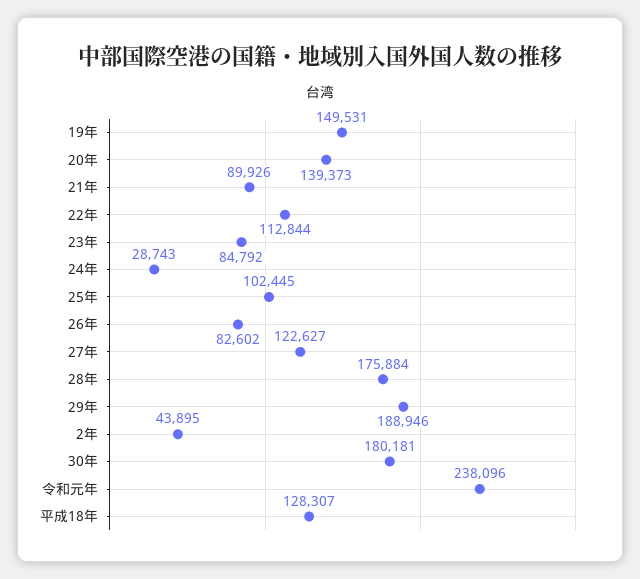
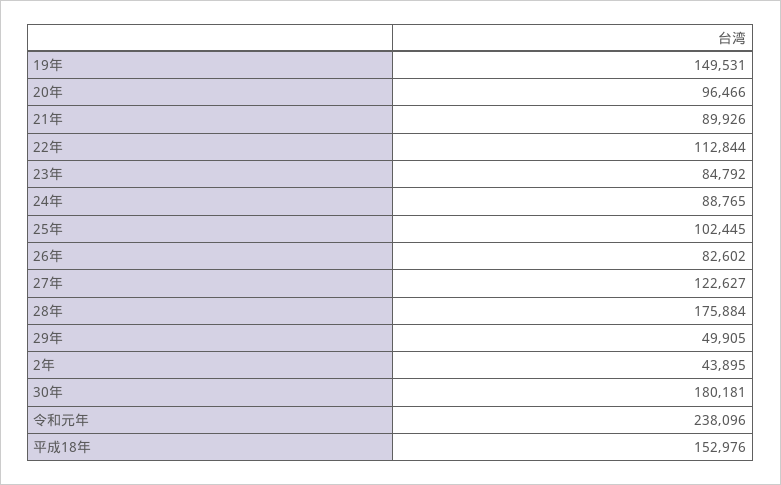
  {
    "19年": 149531,
-   "20年": 139373,
+   "20年": 96466,
    "21年": 89926,
    "22年": 112844,
    "23年": 84792,
-   "24年": 28743,
+   "24年": 88765,
    "25年": 102445,
    "26年": 82602,
    "27年": 122627,
    "28年": 175884,
-   "29年": 188946,
+   "29年": 49905,
    "2年": 43895,
    "30年": 180181,
    "令和元年": 238096,
-   "平成18年": 128307
+   "平成18年": 152976
  }

